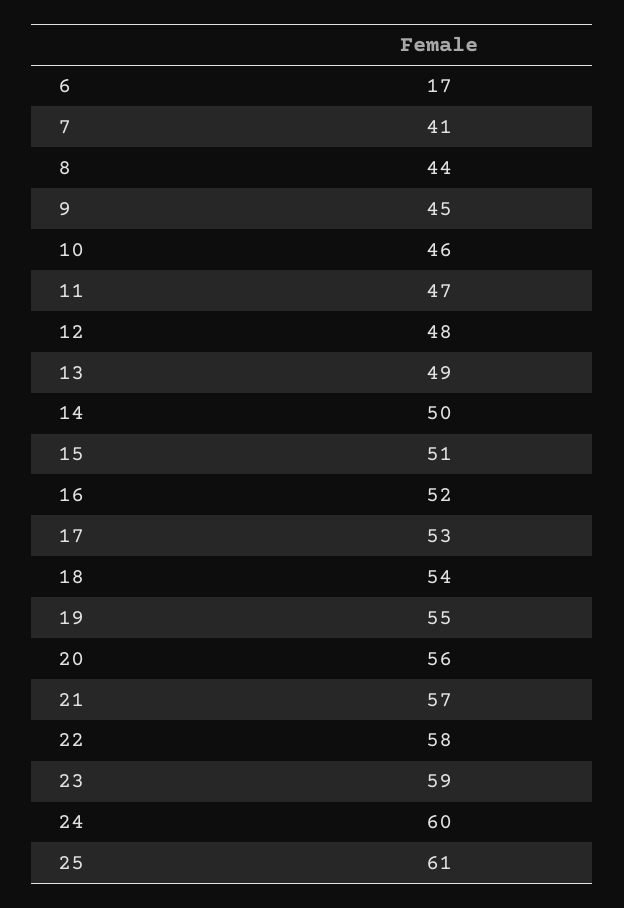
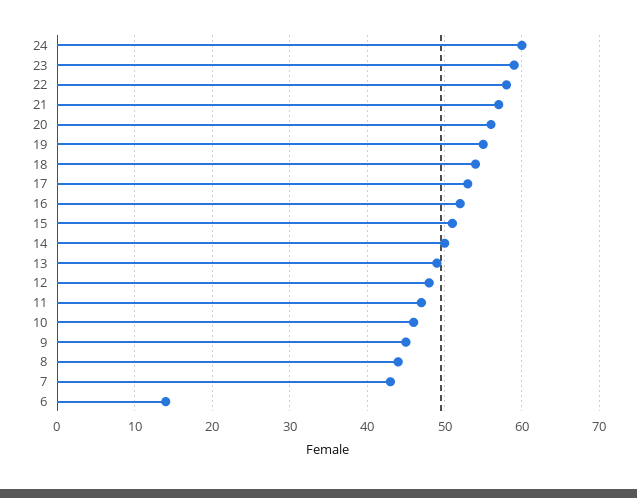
  {
-   "6": 17,
+   "6": 14,
-   "7": 41,
+   "7": 43,
    "8": 44,
    "9": 45,
    "10": 46,
    "11": 47,
    "12": 48,
    "13": 49,
    "14": 50,
    "15": 51,
    "16": 52,
    "17": 53,
    "18": 54,
    "19": 55,
    "20": 56,
    "21": 57,
    "22": 58,
    "23": 59,
-   "24": 60,
+   "24": 60
-   "25": 61
  }

